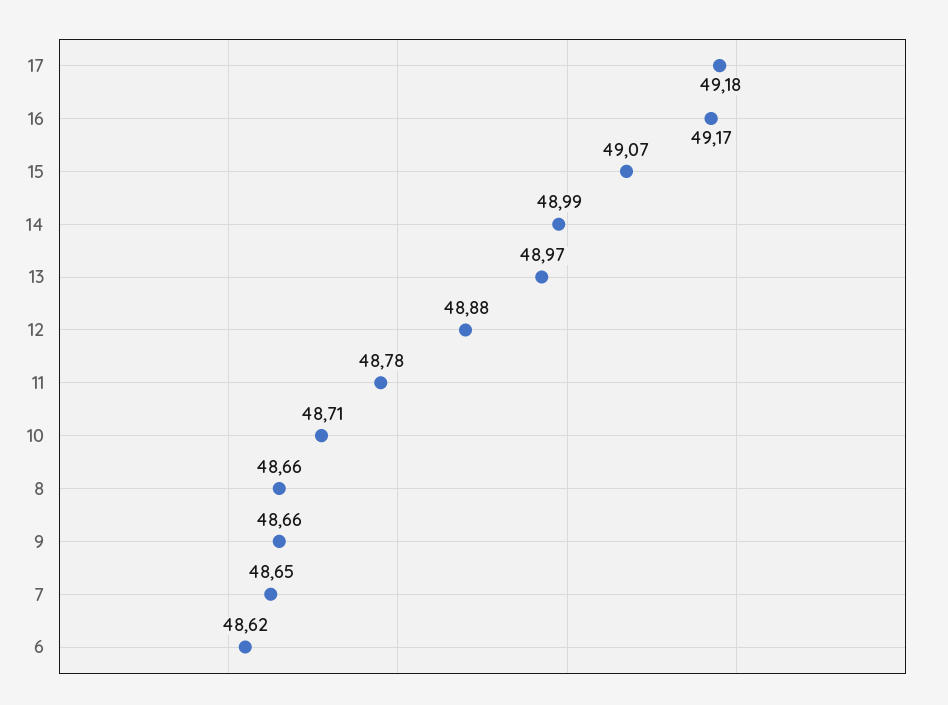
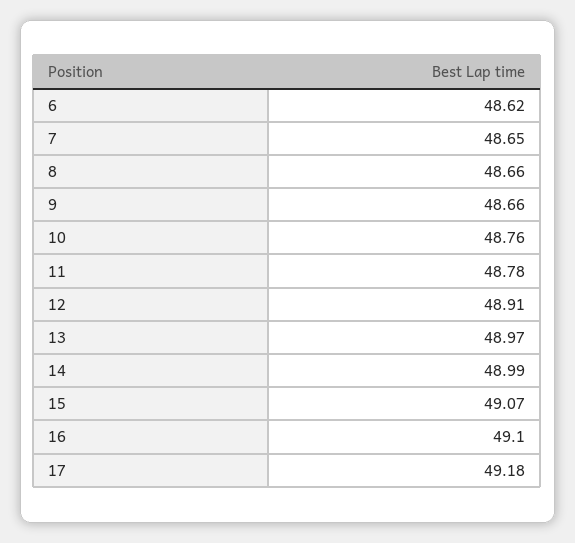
  {
    "17": 49.18,
-   "16": 49.17,
+   "16": 49.1,
    "15": 49.07,
    "14": 48.99,
    "13": 48.97,
-   "12": 48.88,
+   "12": 48.91,
    "11": 48.78,
-   "10": 48.71,
+   "10": 48.76,
    "8": 48.66,
    "9": 48.66,
    "7": 48.65,
    "6": 48.62
  }

